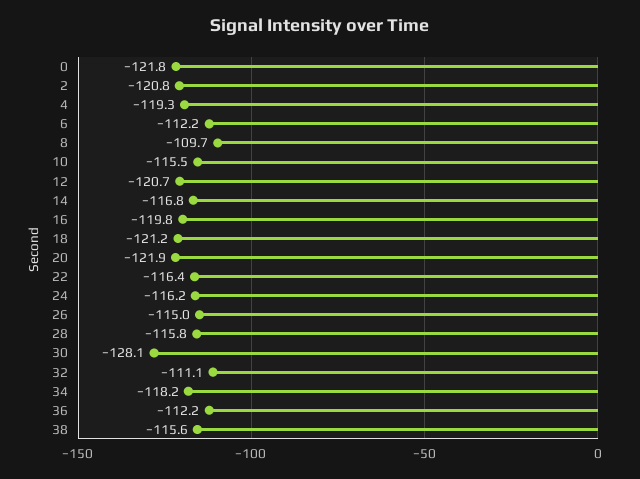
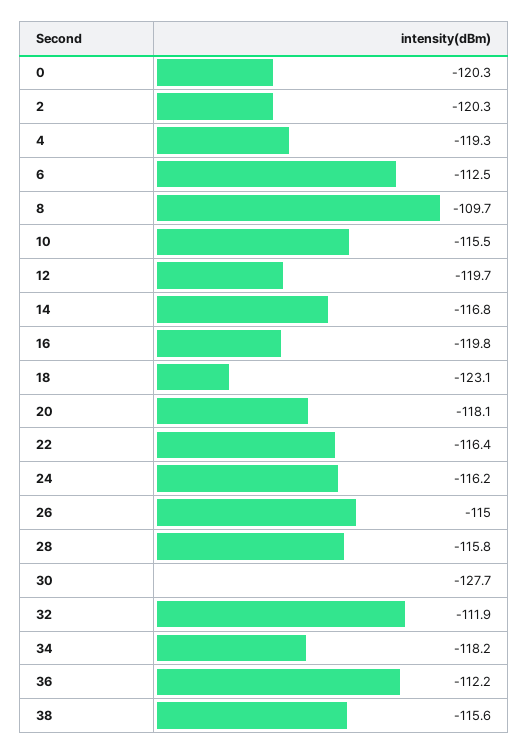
  {
-   "0": -121.8,
+   "0": -120.3,
-   "2": -120.8,
+   "2": -120.3,
    "4": -119.3,
-   "6": -112.2,
+   "6": -112.5,
    "8": -109.7,
    "10": -115.5,
-   "12": -120.7,
+   "12": -119.7,
    "14": -116.8,
    "16": -119.8,
-   "18": -121.2,
+   "18": -123.1,
-   "20": -121.9,
+   "20": -118.1,
    "22": -116.4,
    "24": -116.2,
    "26": -115,
    "28": -115.8,
-   "30": -128.1,
+   "30": -127.7,
-   "32": -111.1,
+   "32": -111.9,
    "34": -118.2,
    "36": -112.2,
    "38": -115.6
  }

